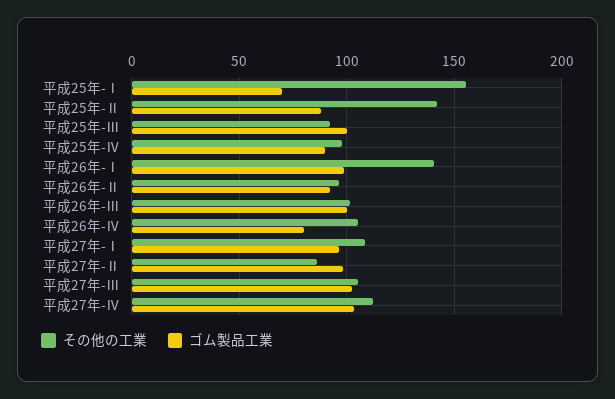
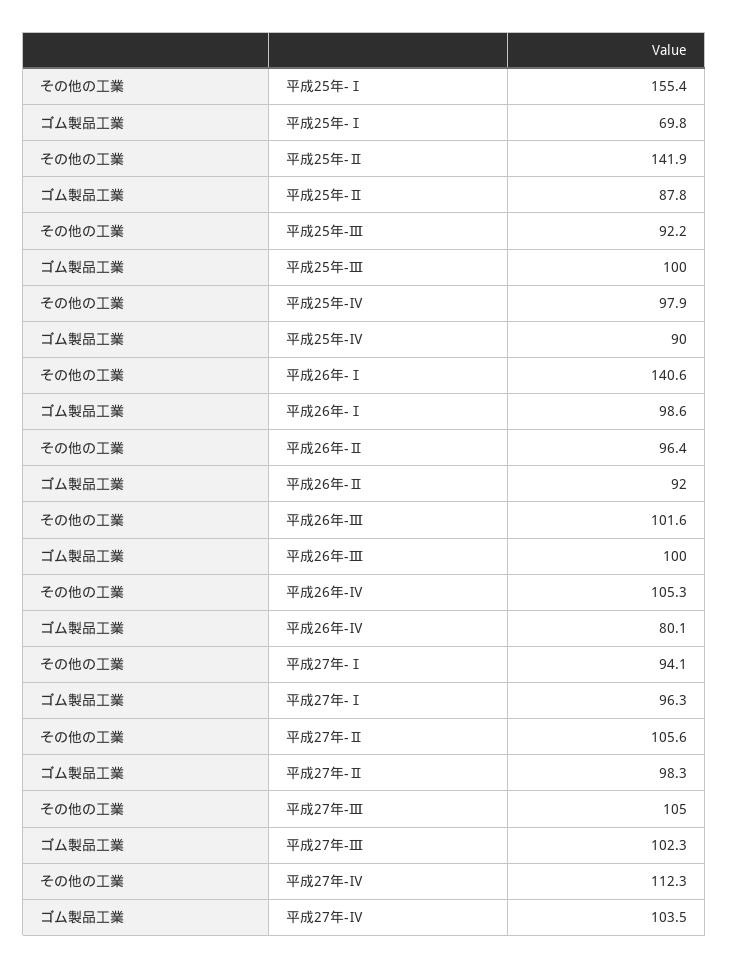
  {
    "その他の工業": {
      "平成25年-Ⅰ": 155.4,
      "平成25年-Ⅱ": 141.9,
      "平成25年-Ⅲ": 92.2,
      "平成25年-Ⅳ": 97.9,
      "平成26年-Ⅰ": 140.6,
      "平成26年-Ⅱ": 96.4,
      "平成26年-Ⅲ": 101.6,
      "平成26年-Ⅳ": 105.3,
-     "平成27年-Ⅰ": 110,
+     "平成27年-Ⅰ": 94.1,
-     "平成27年-Ⅱ": 85,
+     "平成27年-Ⅱ": 105.6,
      "平成27年-Ⅲ": 105,
      "平成27年-Ⅳ": 112.3
    },
    "ゴム製品工業": {
      "平成25年-Ⅰ": 69.8,
      "平成25年-Ⅱ": 87.8,
      "平成25年-Ⅲ": 100,
      "平成25年-Ⅳ": 90,
      "平成26年-Ⅰ": 98.6,
      "平成26年-Ⅱ": 92,
      "平成26年-Ⅲ": 100,
      "平成26年-Ⅳ": 80.1,
      "平成27年-Ⅰ": 96.3,
      "平成27年-Ⅱ": 98.3,
      "平成27年-Ⅲ": 102.3,
      "平成27年-Ⅳ": 103.5
    }
  }

